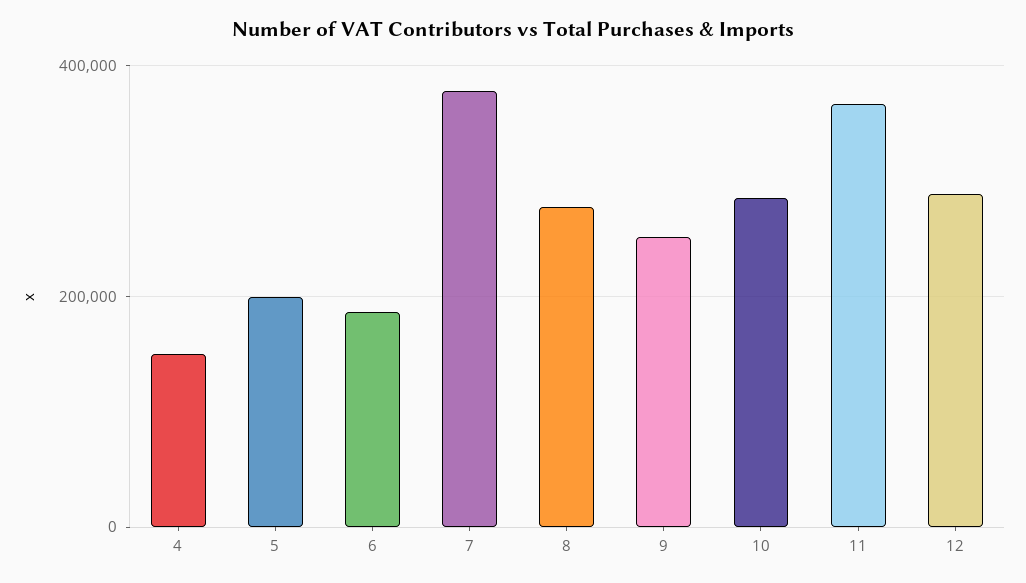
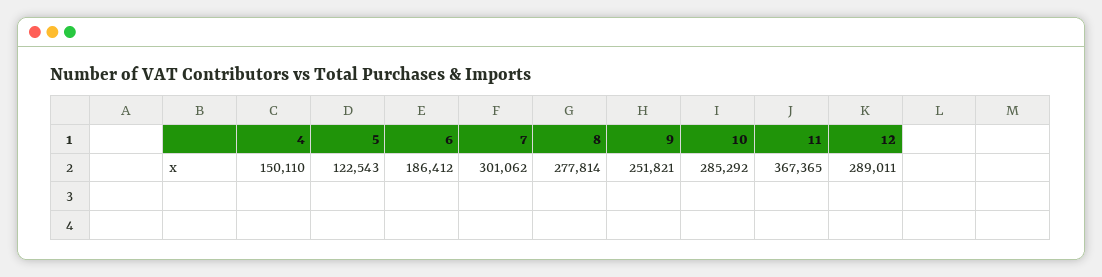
  {
    "4": 150110,
-   "5": 200000,
+   "5": 122543,
    "6": 186412,
-   "7": 380000,
+   "7": 301062,
    "8": 277814,
    "9": 251821,
    "10": 285292,
    "11": 367365,
    "12": 289011
  }

